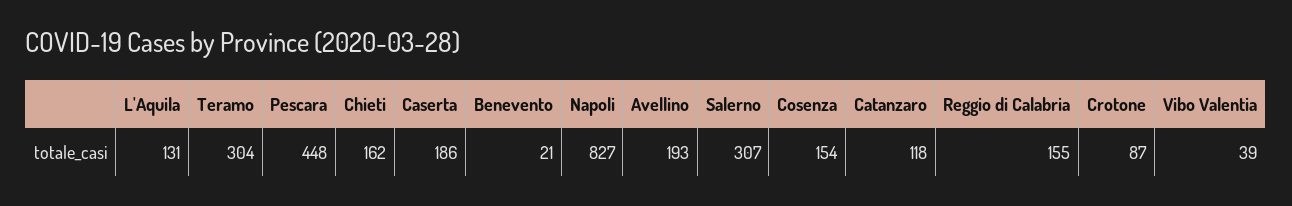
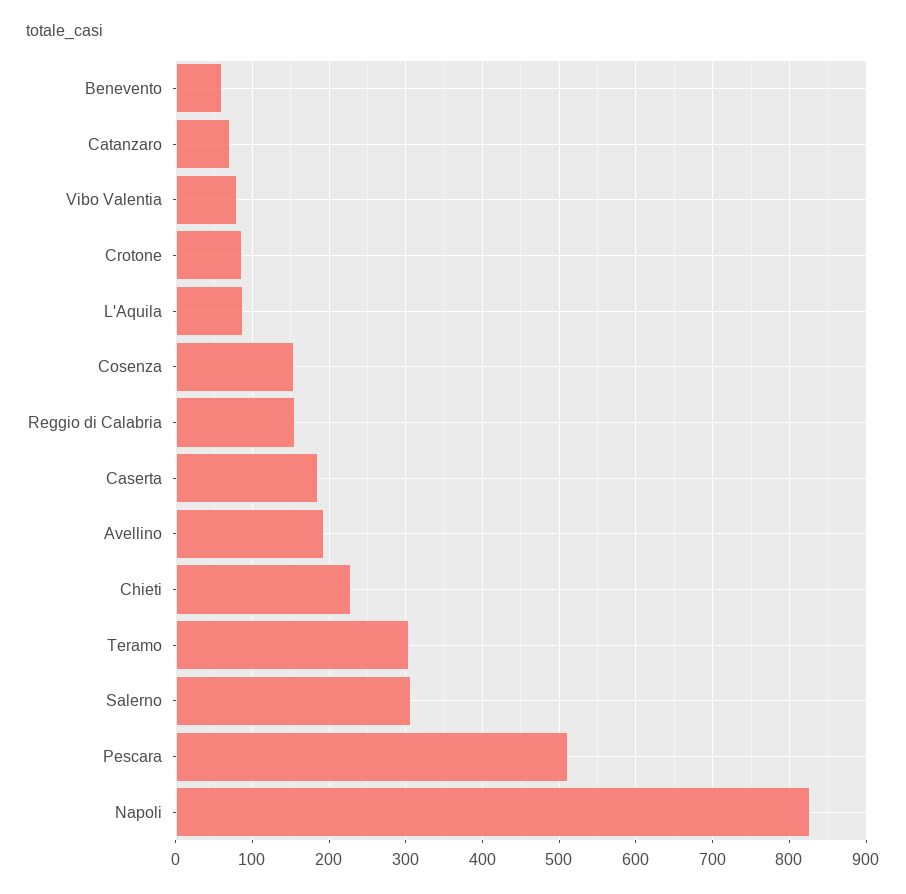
  {
-   "L'Aquila": 131,
+   "L'Aquila": 90,
    "Teramo": 304,
-   "Pescara": 448,
+   "Pescara": 510,
-   "Chieti": 162,
+   "Chieti": 230,
    "Caserta": 186,
-   "Benevento": 21,
+   "Benevento": 60,
    "Napoli": 827,
    "Avellino": 193,
    "Salerno": 307,
    "Cosenza": 154,
-   "Catanzaro": 118,
+   "Catanzaro": 70,
    "Reggio di Calabria": 155,
    "Crotone": 87,
-   "Vibo Valentia": 39
+   "Vibo Valentia": 80
  }

